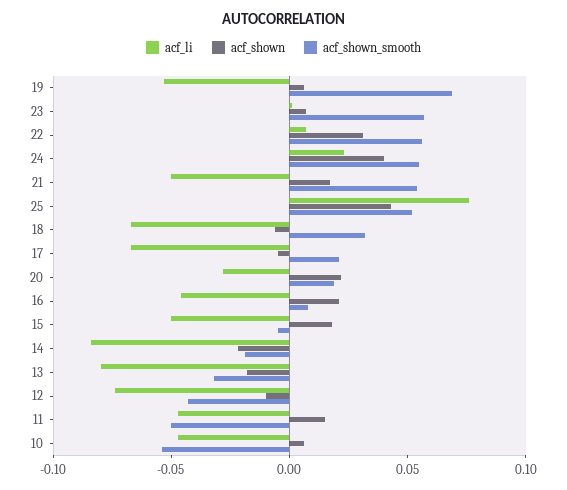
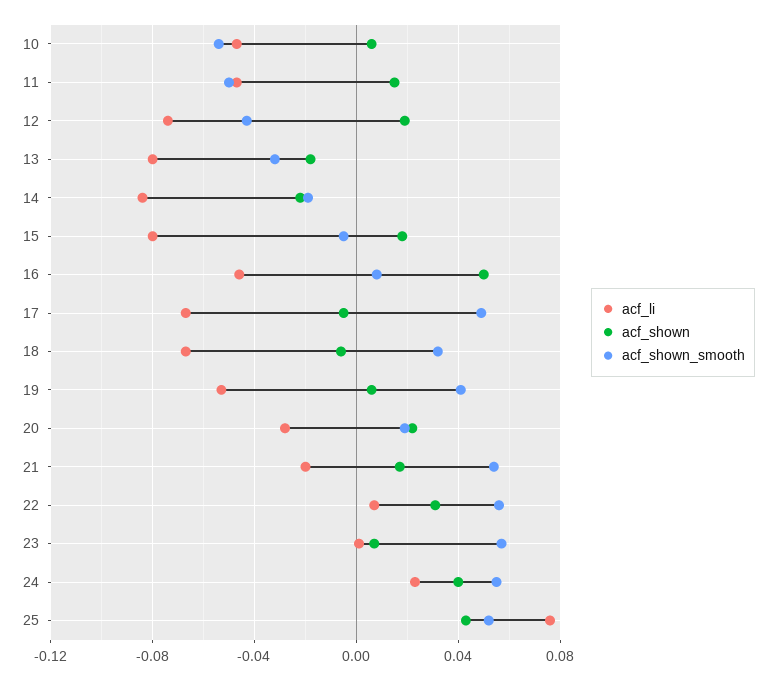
  {
    "acf_li": {
      "19": -0.055,
      "23": 0,
      "22": 0.005,
      "24": 0.025,
-     "21": -0.05,
+     "21": -0.02,
      "25": 0.075,
      "18": -0.065,
      "17": -0.065,
      "20": -0.03,
      "16": -0.045,
-     "15": -0.05,
+     "15": -0.08,
      "14": -0.085,
      "13": -0.08,
      "12": -0.075,
      "11": -0.045,
      "10": -0.045
    },
    "acf_shown": {
      "19": 0.005,
      "23": 0.005,
      "22": 0.03,
      "24": 0.04,
      "21": 0.015,
      "25": 0.045,
      "18": -0.005,
      "17": -0.005,
      "20": 0.02,
-     "16": 0.02,
+     "16": 0.05,
      "15": 0.02,
      "14": -0.02,
      "13": -0.02,
-     "12": -0.01,
+     "12": 0.02,
      "11": 0.015,
      "10": 0.005
    },
    "acf_shown_smooth": {
-     "19": 0.07,
+     "19": 0.04,
      "23": 0.055,
      "22": 0.055,
      "24": 0.055,
      "21": 0.055,
      "25": 0.05,
      "18": 0.03,
-     "17": 0.02,
+     "17": 0.05,
      "20": 0.02,
      "16": 0.01,
      "15": -0.005,
      "14": -0.02,
      "13": -0.03,
      "12": -0.045,
      "11": -0.05,
      "10": -0.055
    }
  }

